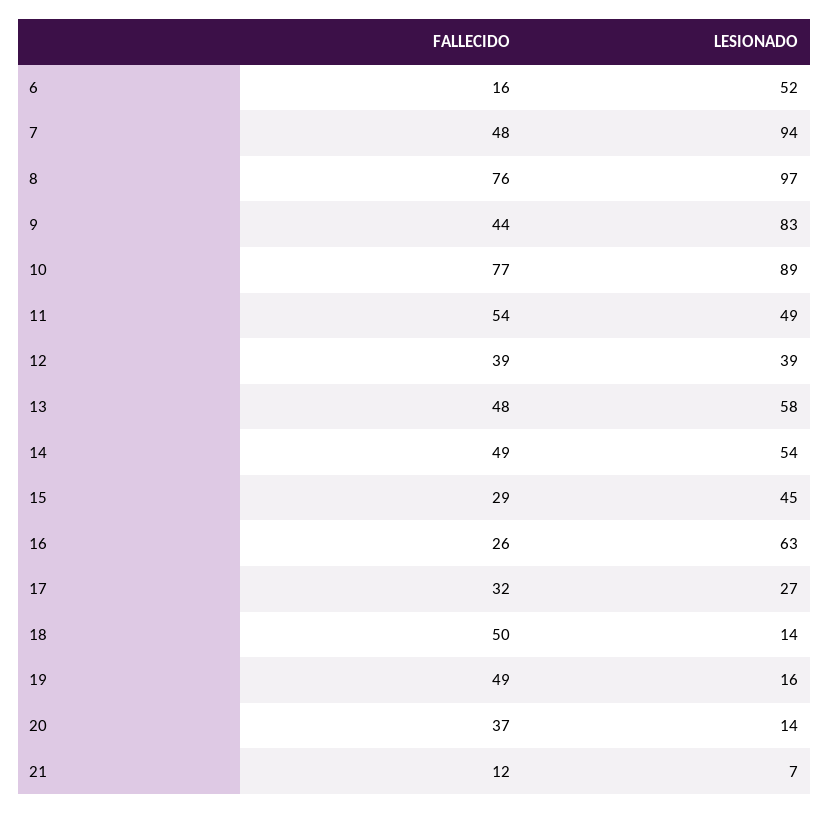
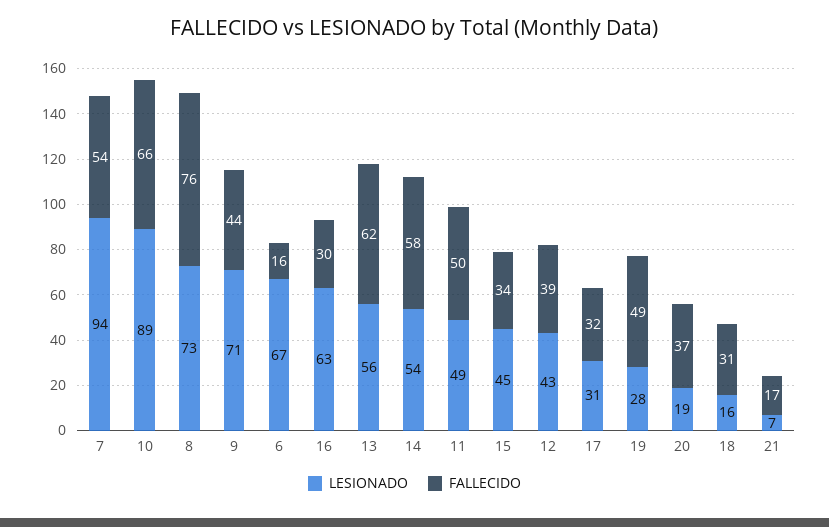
  {
    "FALLECIDO": {
      "6": 16,
-     "7": 48,
+     "7": 54,
      "8": 76,
      "9": 44,
-     "10": 77,
+     "10": 66,
-     "11": 54,
+     "11": 50,
      "12": 39,
-     "13": 48,
+     "13": 62,
-     "14": 49,
+     "14": 58,
-     "15": 29,
+     "15": 34,
-     "16": 26,
+     "16": 30,
      "17": 32,
-     "18": 50,
+     "18": 31,
      "19": 49,
      "20": 37,
-     "21": 12
+     "21": 17
    },
    "LESIONADO": {
-     "6": 52,
+     "6": 67,
      "7": 94,
-     "8": 97,
+     "8": 73,
-     "9": 83,
+     "9": 71,
      "10": 89,
      "11": 49,
-     "12": 39,
+     "12": 43,
-     "13": 58,
+     "13": 56,
      "14": 54,
      "15": 45,
      "16": 63,
-     "17": 27,
+     "17": 31,
-     "18": 14,
+     "18": 16,
-     "19": 16,
+     "19": 28,
-     "20": 14,
+     "20": 19,
      "21": 7
    }
  }

